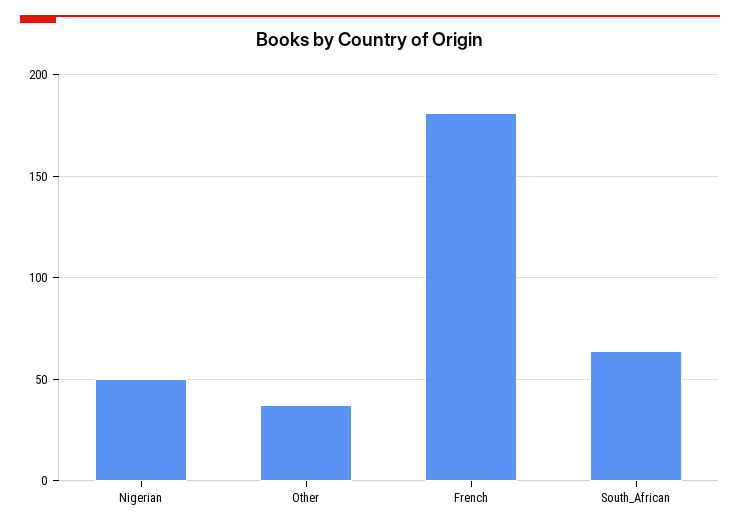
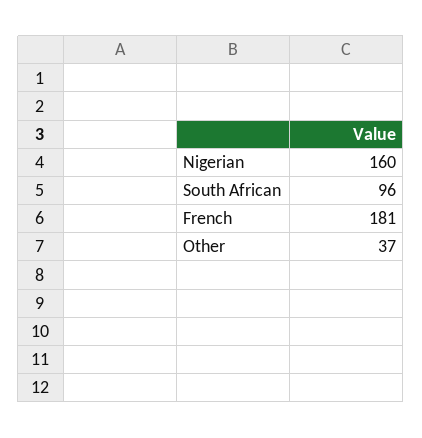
  {
-   "Nigerian": 50,
+   "Nigerian": 160,
    "Other": 37,
    "French": 181,
-   "South_African": 65
+   "South_African": 96
  }

